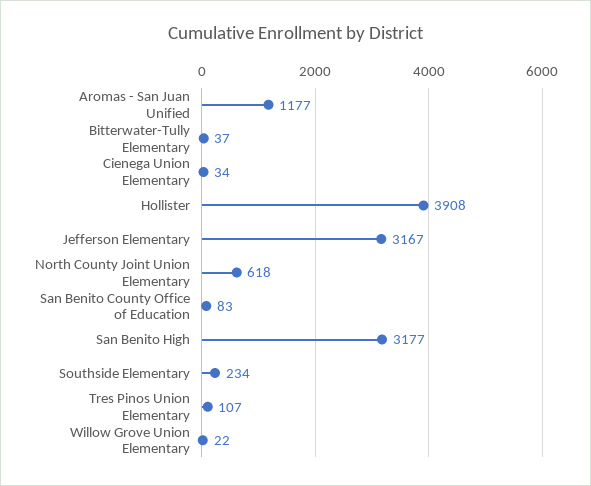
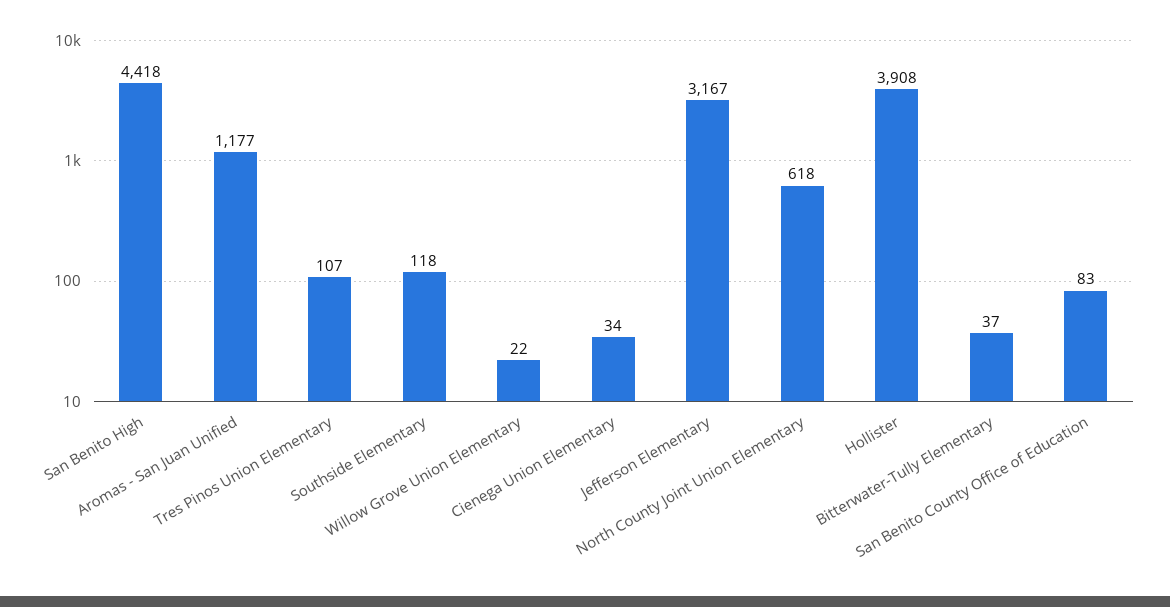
  {
    "Aromas - San Juan Unified": 1177,
    "Bitterwater-Tully Elementary": 37,
    "Cienega Union Elementary": 34,
    "Hollister": 3908,
    "Jefferson Elementary": 3167,
    "North County Joint Union Elementary": 618,
    "San Benito County Office of Education": 83,
-   "San Benito High": 3177,
+   "San Benito High": 4418,
-   "Southside Elementary": 234,
+   "Southside Elementary": 118,
    "Tres Pinos Union Elementary": 107,
    "Willow Grove Union Elementary": 22
  }

